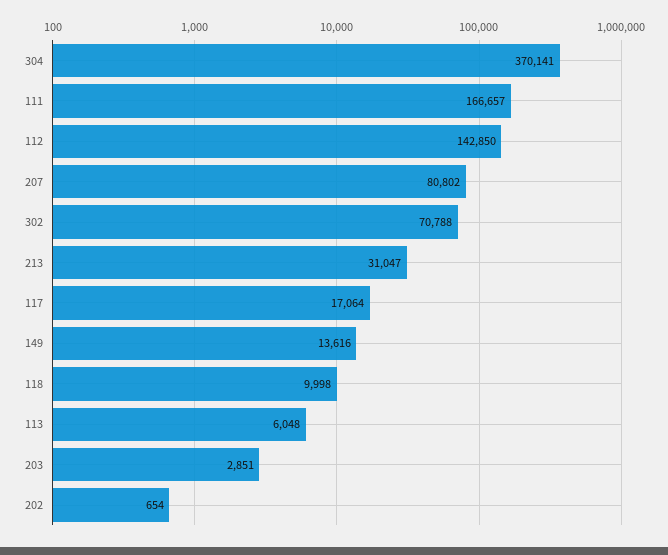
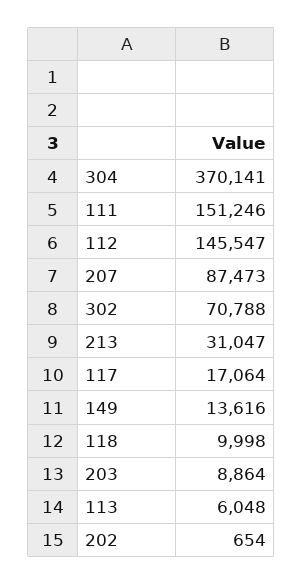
  {
    "304": 370141,
-   "111": 166657,
+   "111": 151246,
-   "112": 142850,
+   "112": 145547,
-   "207": 80802,
+   "207": 87473,
    "302": 70788,
    "213": 31047,
    "117": 17064,
    "149": 13616,
    "118": 9998,
    "113": 6048,
-   "203": 2851,
+   "203": 8864,
    "202": 654
  }

